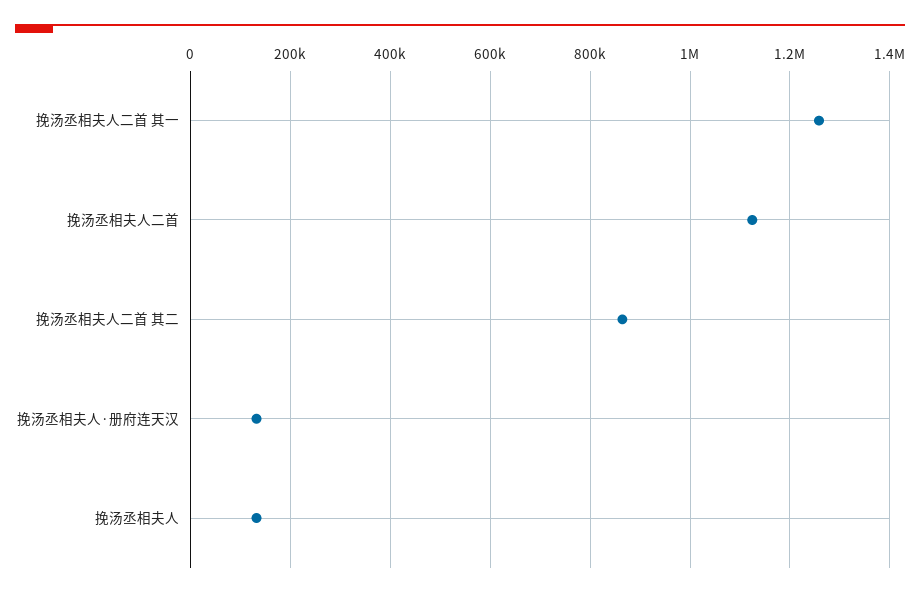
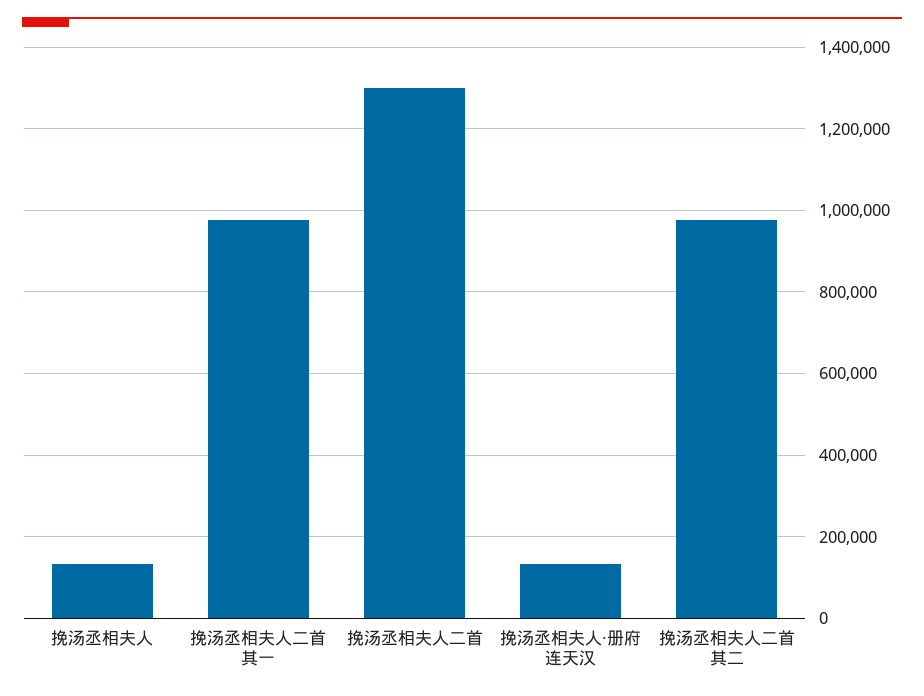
  {
-   "挽汤丞相夫人二首 其一": 1260000,
+   "挽汤丞相夫人二首 其一": 980000,
-   "挽汤丞相夫人二首": 1120000,
+   "挽汤丞相夫人二首": 1300000,
-   "挽汤丞相夫人二首 其二": 860000,
+   "挽汤丞相夫人二首 其二": 980000,
    "挽汤丞相夫人·册府连天汉": 140000,
    "挽汤丞相夫人": 140000
  }

